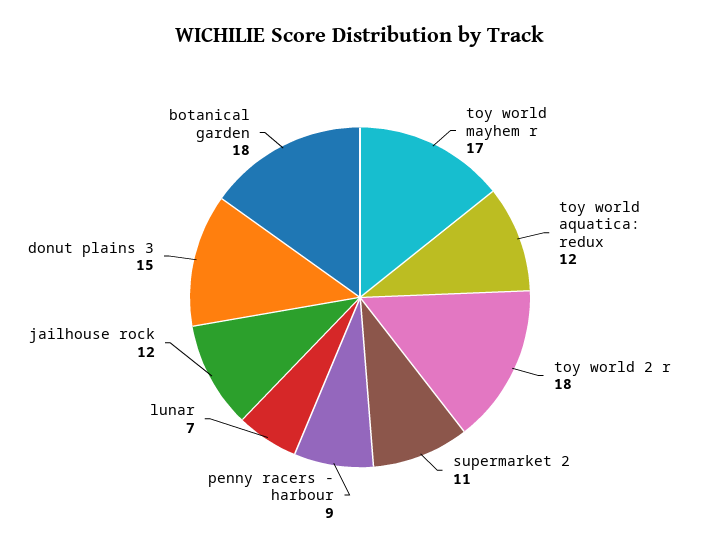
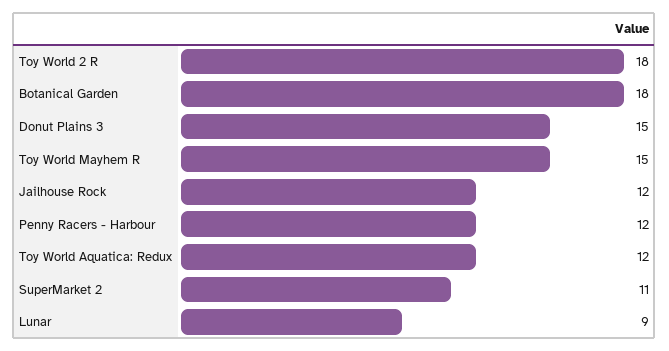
  {
-   "toy world mayhem r": 17,
+   "toy world mayhem r": 15,
    "toy world aquatica: redux": 12,
    "toy world 2 r": 18,
    "supermarket 2": 11,
-   "penny racers - harbour": 9,
+   "penny racers - harbour": 12,
-   "lunar": 7,
+   "lunar": 9,
    "jailhouse rock": 12,
    "donut plains 3": 15,
    "botanical garden": 18
  }

